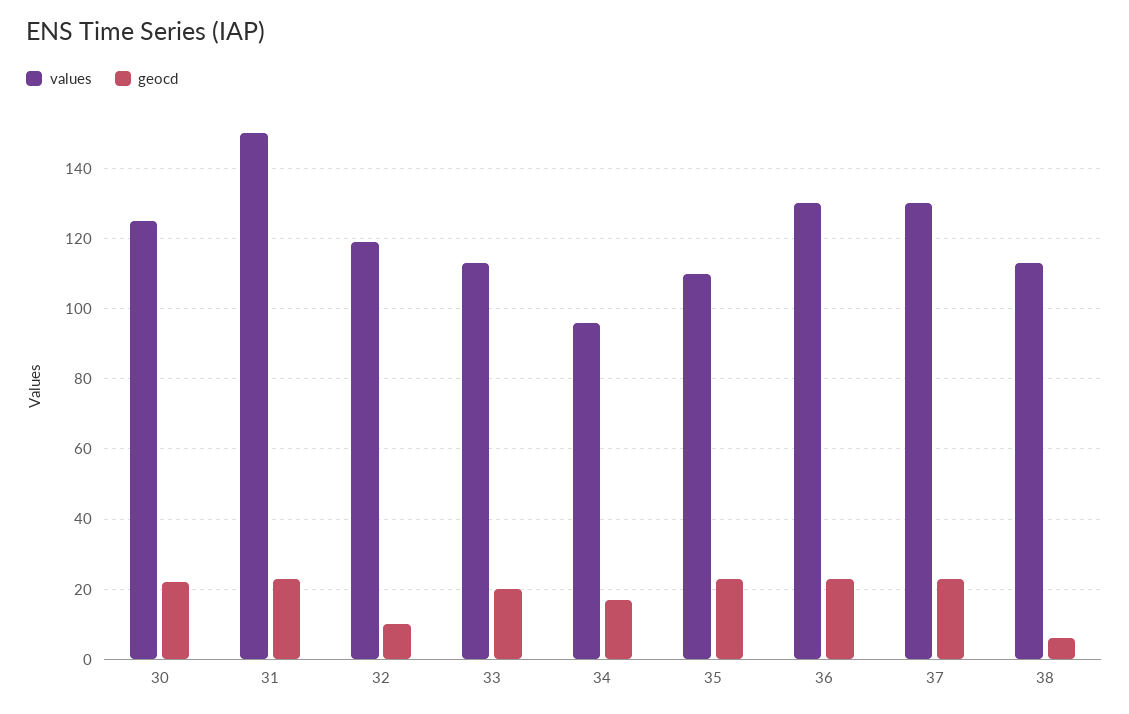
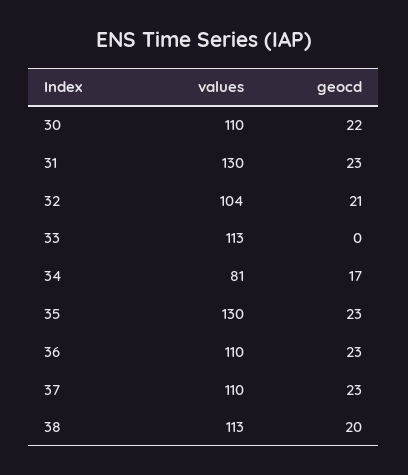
  {
    "values": {
-     "30": 125,
+     "30": 110,
-     "31": 150,
+     "31": 130,
-     "32": 120,
+     "32": 104,
      "33": 113,
-     "34": 95,
+     "34": 81,
-     "35": 110,
+     "35": 130,
-     "36": 130,
+     "36": 110,
-     "37": 130,
+     "37": 110,
      "38": 113
    },
    "geocd": {
      "30": 22,
      "31": 23,
-     "32": 10,
+     "32": 21,
-     "33": 20,
+     "33": 0,
      "34": 17,
      "35": 23,
      "36": 23,
      "37": 23,
-     "38": 5
+     "38": 20
    }
  }

